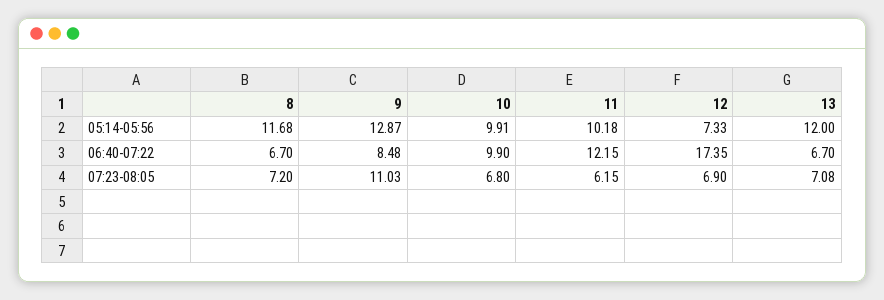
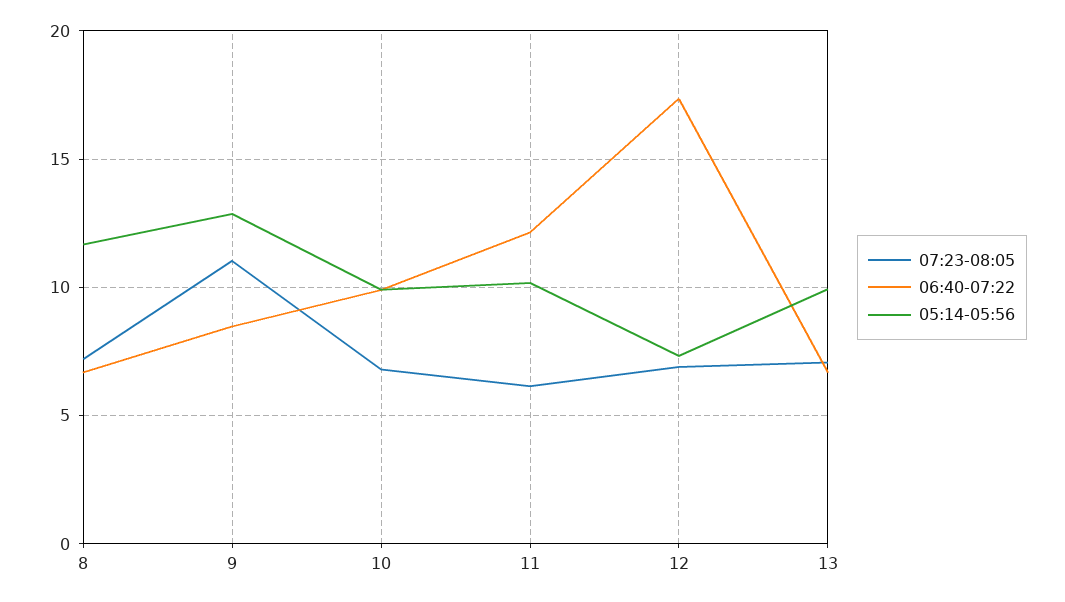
  {
    "05:14-05:56": {
      "8": 11.68,
      "9": 12.87,
      "10": 9.91,
      "11": 10.18,
      "12": 7.33,
-     "13": 12
+     "13": 10
    },
    "06:40-07:22": {
      "8": 6.7,
      "9": 8.48,
      "10": 9.9,
      "11": 12.15,
      "12": 17.35,
      "13": 6.7
    },
    "07:23-08:05": {
      "8": 7.2,
      "9": 11.03,
      "10": 6.8,
      "11": 6.15,
      "12": 6.9,
      "13": 7.08
    }
  }

